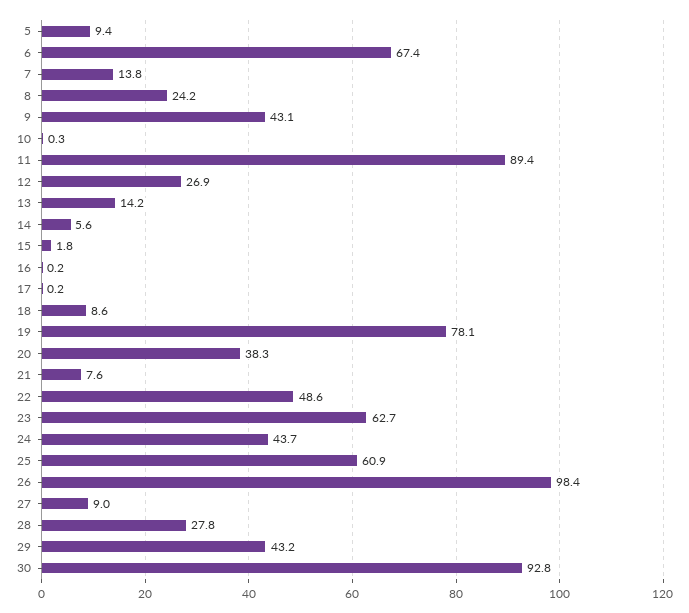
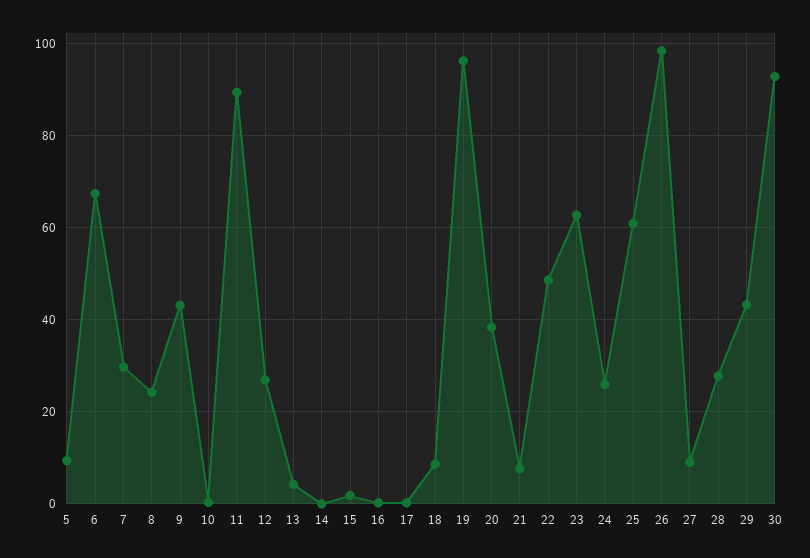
  {
    "5": 9.4,
    "6": 67.4,
-   "7": 13.8,
+   "7": 30,
    "8": 24.2,
    "9": 43.1,
    "10": 0.3,
    "11": 89.4,
    "12": 26.9,
-   "13": 14.2,
+   "13": 4,
-   "14": 5.6,
+   "14": 0,
    "15": 1.8,
    "16": 0.2,
    "17": 0.2,
    "18": 8.6,
-   "19": 78.1,
+   "19": 96,
    "20": 38.3,
    "21": 7.6,
    "22": 48.6,
    "23": 62.7,
-   "24": 43.7,
+   "24": 26,
    "25": 60.9,
    "26": 98.4,
    "27": 9,
    "28": 27.8,
    "29": 43.2,
    "30": 92.8
  }

